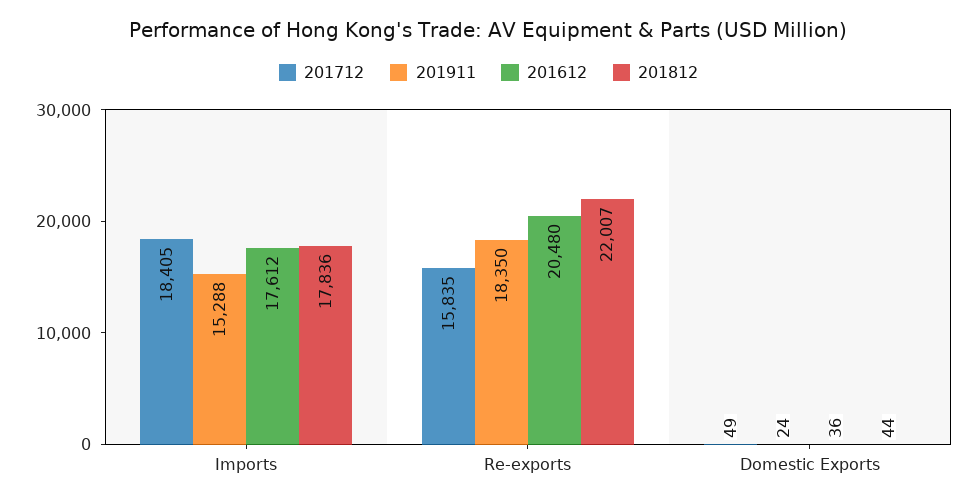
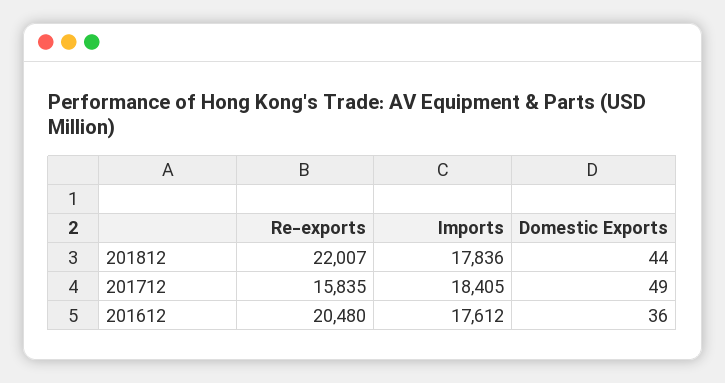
  {
    "201712": {
      "Imports": 18405,
      "Re-exports": 15835,
      "Domestic Exports": 49
    },
-   "201911": {
-     "Imports": 15288,
-     "Re-exports": 18350,
-     "Domestic Exports": 24
-   },
    "201612": {
      "Imports": 17612,
      "Re-exports": 20480,
      "Domestic Exports": 36
    },
    "201812": {
      "Imports": 17836,
      "Re-exports": 22007,
      "Domestic Exports": 44
    }
  }

